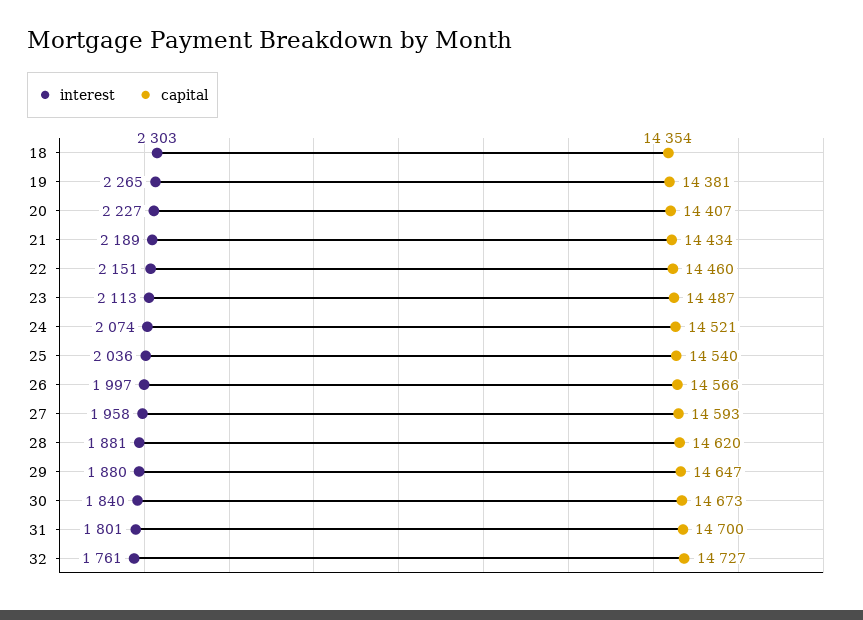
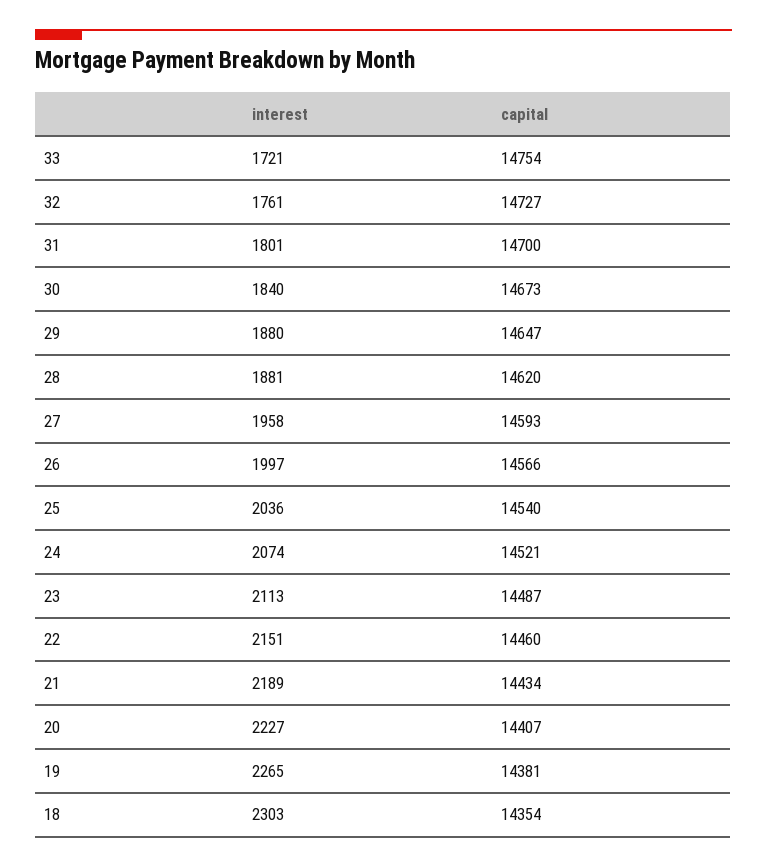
  {
    "interest": {
      "18": 2303,
      "19": 2265,
      "20": 2227,
      "21": 2189,
      "22": 2151,
      "23": 2113,
      "24": 2074,
      "25": 2036,
      "26": 1997,
      "27": 1958,
      "28": 1881,
      "29": 1880,
      "30": 1840,
      "31": 1801,
-     "32": 1761
+     "32": 1761,
+     "33": 1721
    },
    "capital": {
      "18": 14354,
      "19": 14381,
      "20": 14407,
      "21": 14434,
      "22": 14460,
      "23": 14487,
      "24": 14521,
      "25": 14540,
      "26": 14566,
      "27": 14593,
      "28": 14620,
      "29": 14647,
      "30": 14673,
      "31": 14700,
-     "32": 14727
+     "32": 14727,
+     "33": 14754
    }
  }

